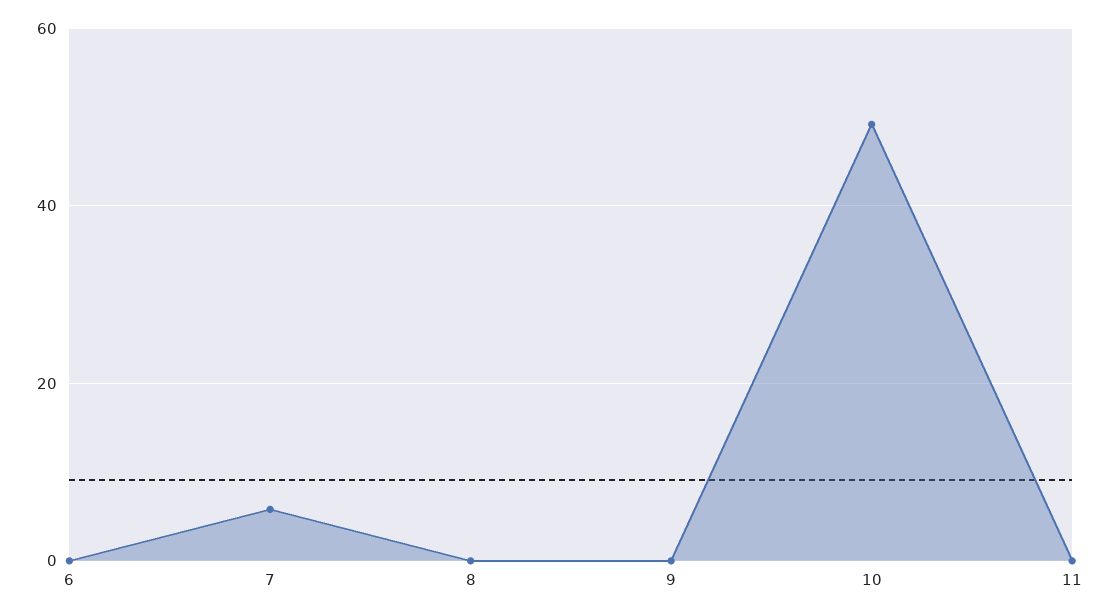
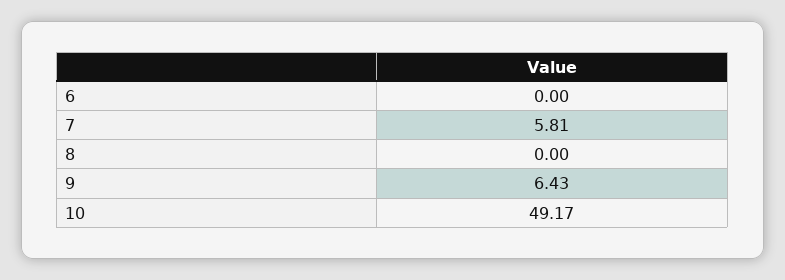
  {
    "6": 0,
    "7": 5.81,
    "8": 0,
-   "9": 0,
+   "9": 6.43,
-   "10": 49.17,
+   "10": 49.17
-   "11": 0
  }

